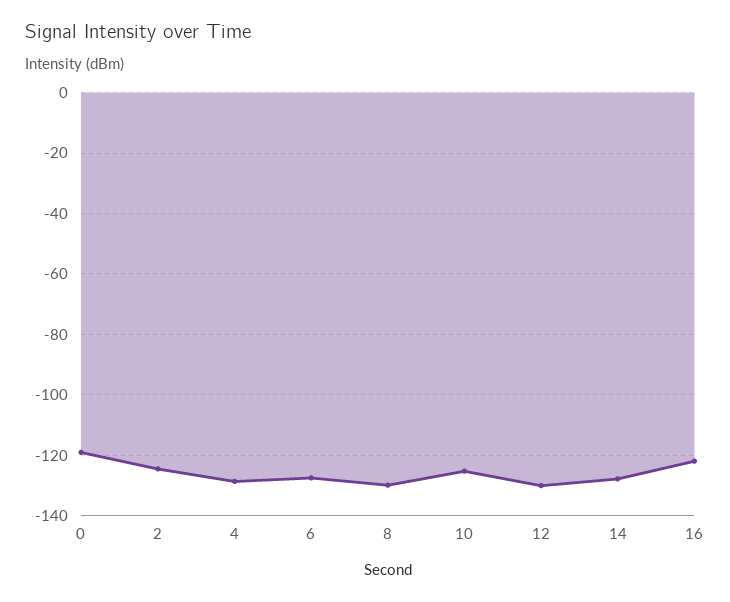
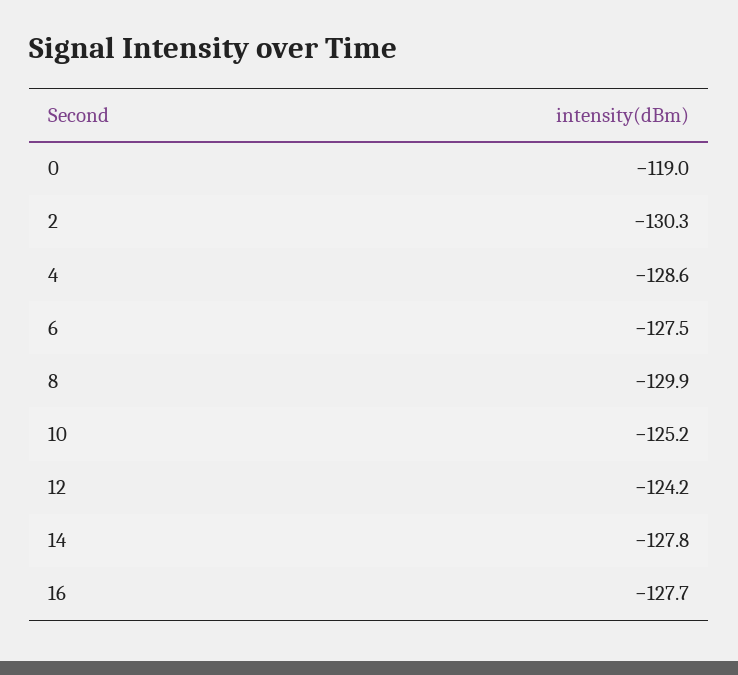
  {
    "0": -119,
-   "2": -124,
+   "2": -130.3,
    "4": -128.6,
    "6": -127.5,
    "8": -129.9,
    "10": -125.2,
-   "12": -130,
+   "12": -124.2,
    "14": -127.8,
-   "16": -122
+   "16": -127.7
  }

